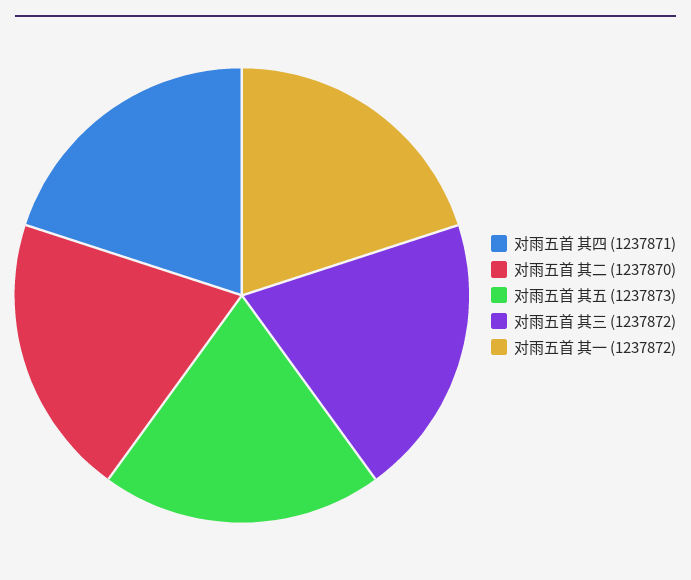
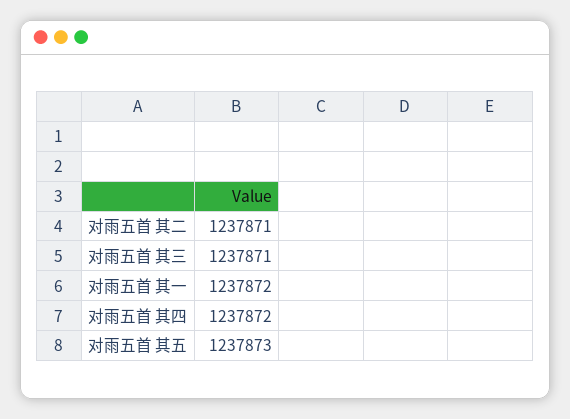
  {
-   "对雨五首 其四": 1237871,
+   "对雨五首 其四": 1237872,
-   "对雨五首 其二": 1237870,
+   "对雨五首 其二": 1237871,
    "对雨五首 其五": 1237873,
-   "对雨五首 其三": 1237872,
+   "对雨五首 其三": 1237871,
    "对雨五首 其一": 1237872
  }

